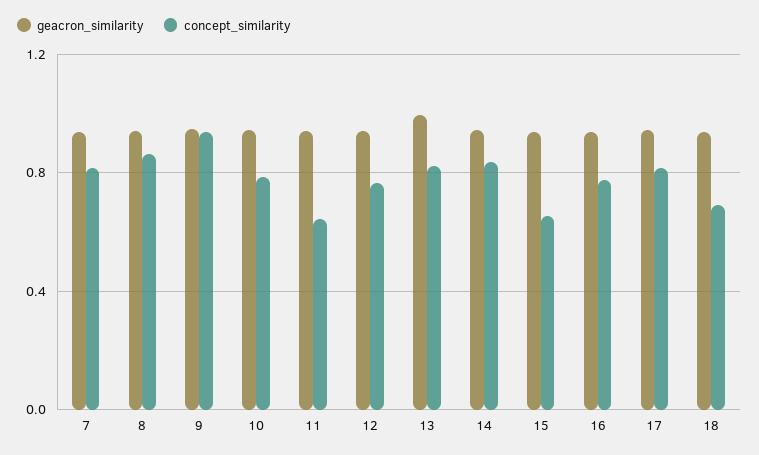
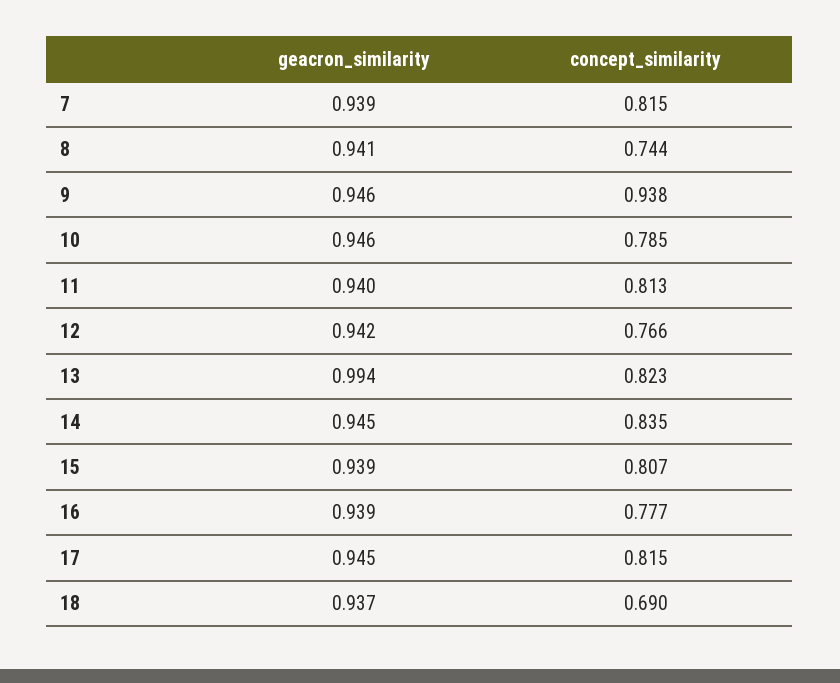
  {
    "geacron_similarity": {
      "7": 0.939,
      "8": 0.941,
      "9": 0.946,
      "10": 0.946,
      "11": 0.94,
      "12": 0.942,
      "13": 0.994,
      "14": 0.945,
      "15": 0.939,
      "16": 0.939,
      "17": 0.945,
      "18": 0.937
    },
    "concept_similarity": {
      "7": 0.815,
-     "8": 0.85,
+     "8": 0.744,
      "9": 0.938,
      "10": 0.785,
-     "11": 0.65,
+     "11": 0.813,
      "12": 0.766,
      "13": 0.823,
      "14": 0.835,
-     "15": 0.65,
+     "15": 0.807,
      "16": 0.777,
      "17": 0.815,
      "18": 0.69
    }
  }

